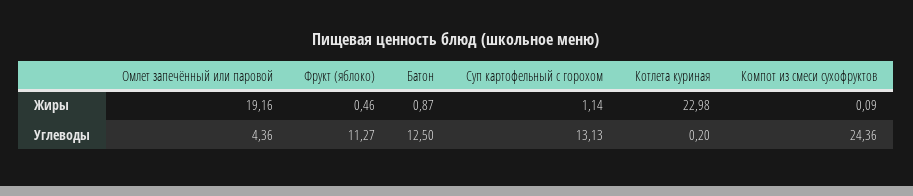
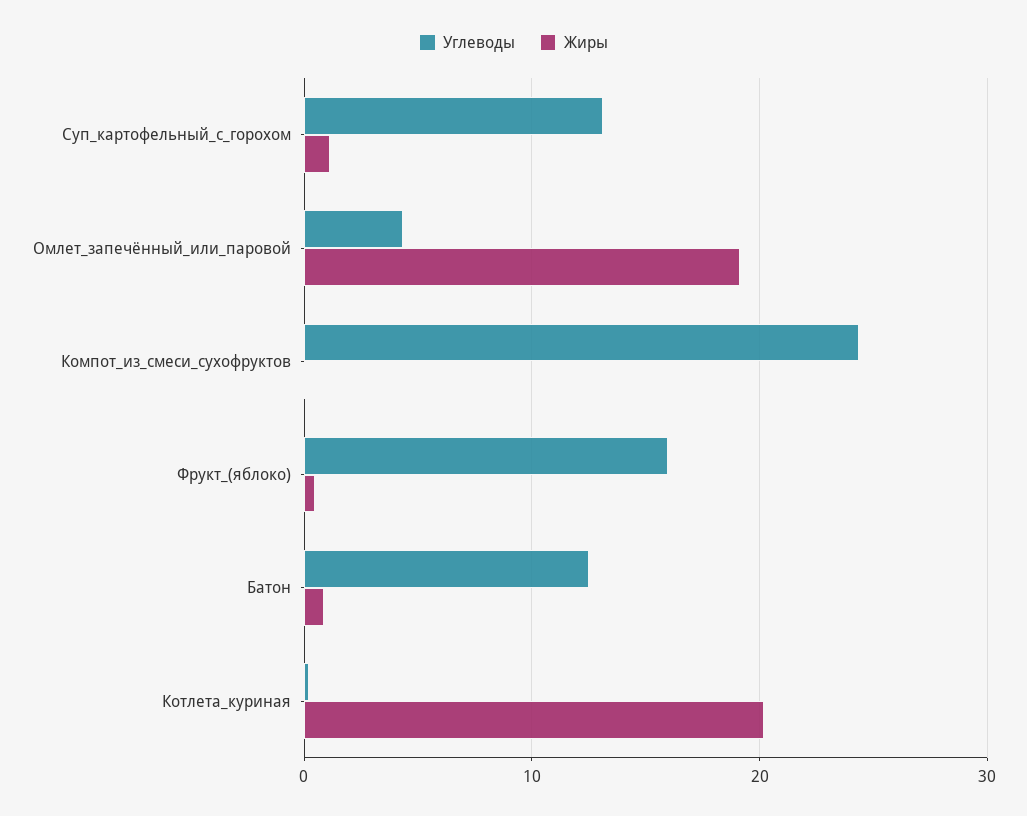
  {
    "Жиры": {
      "Омлет запечённый или паровой": 19.16,
      "Фрукт (яблоко)": 0.46,
      "Батон": 0.87,
      "Суп картофельный с горохом": 1.14,
-     "Котлета куриная": 22.98,
+     "Котлета куриная": 20,
      "Компот из смеси сухофруктов": 0.09
    },
    "Углеводы": {
      "Омлет запечённый или паровой": 4.36,
-     "Фрукт (яблоко)": 11.27,
+     "Фрукт (яблоко)": 16,
      "Батон": 12.5,
      "Суп картофельный с горохом": 13.13,
      "Котлета куриная": 0.2,
      "Компот из смеси сухофруктов": 24.36
    }
  }

